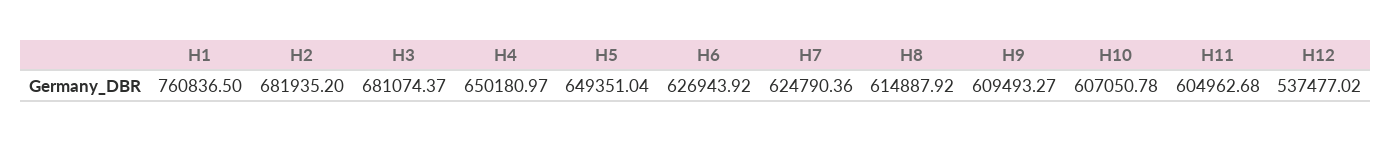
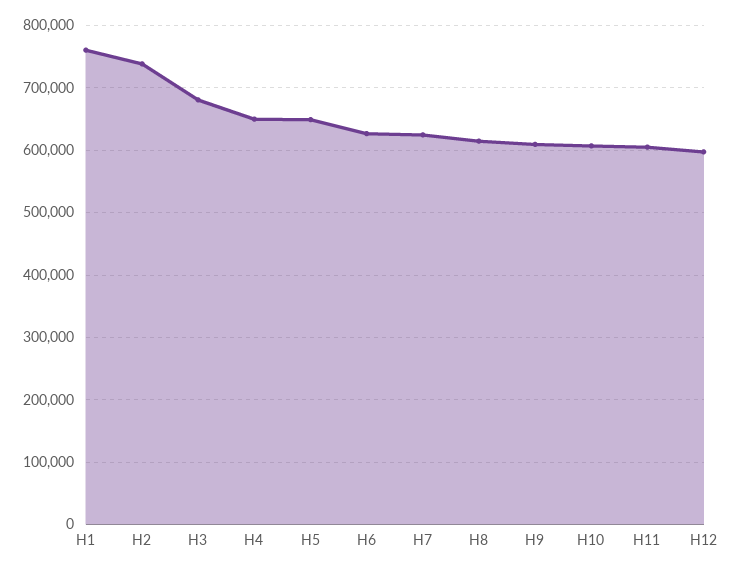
  {
    "H1": 760836.5,
-   "H2": 681935.2,
+   "H2": 740000,
    "H3": 681074.37,
    "H4": 650180.97,
    "H5": 649351.04,
    "H6": 626943.92,
    "H7": 624790.36,
    "H8": 614887.92,
    "H9": 609493.27,
    "H10": 607050.78,
    "H11": 604962.68,
-   "H12": 537477.02
+   "H12": 600000
  }

